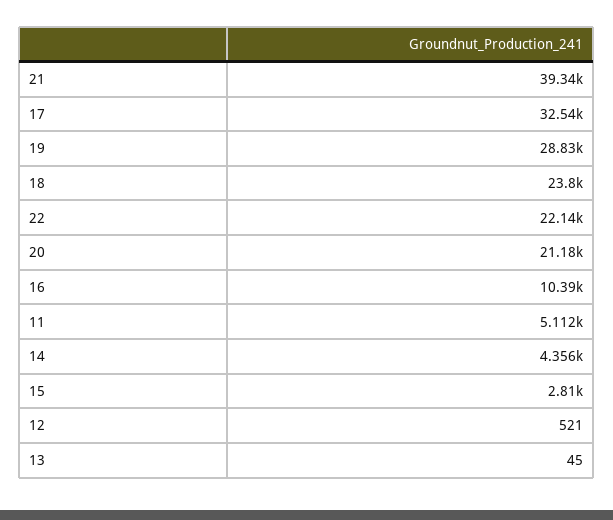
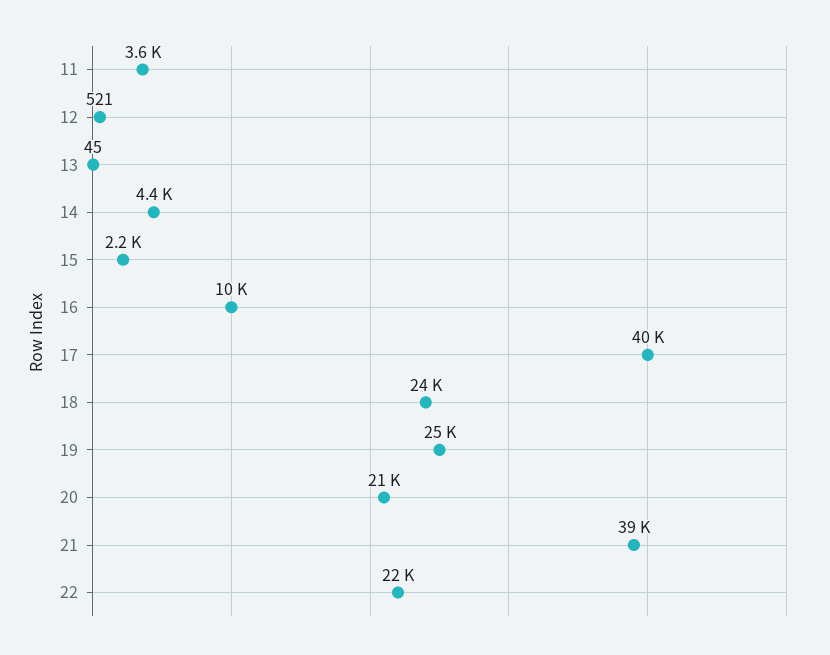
  {
    "21": 39340,
-   "17": 32540,
+   "17": 40000,
-   "19": 28830,
+   "19": 25000,
    "18": 23800,
    "22": 22140,
    "20": 21180,
    "16": 10390,
-   "11": 5112,
+   "11": 3600,
    "14": 4356,
-   "15": 2810,
+   "15": 2200,
    "12": 521,
    "13": 45
  }

